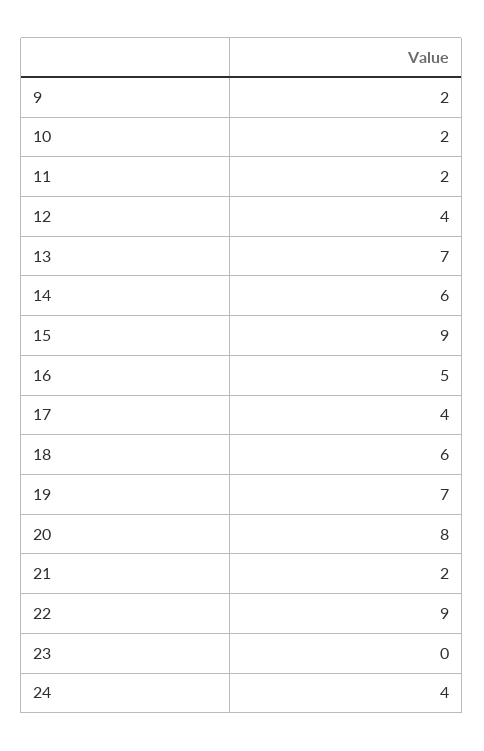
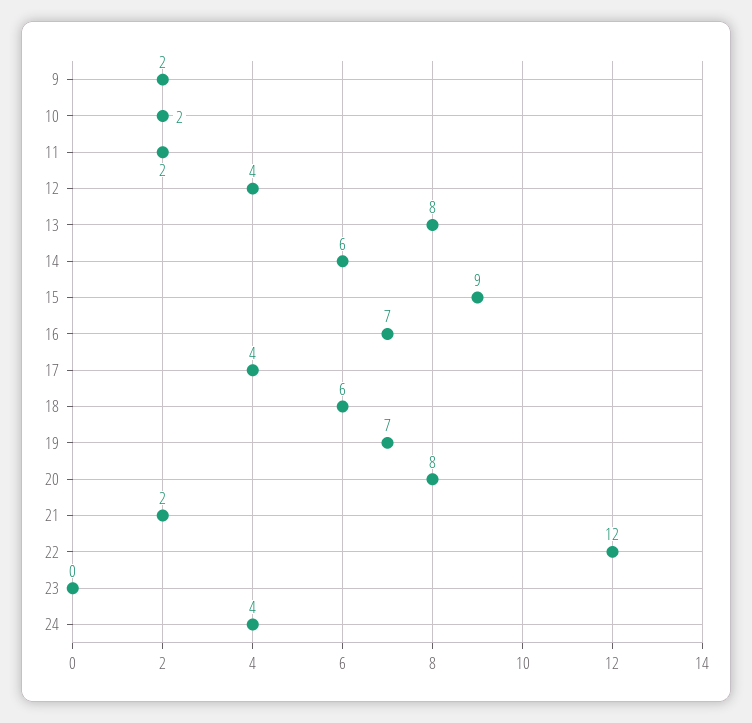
  {
    "9": 2,
    "10": 2,
    "11": 2,
    "12": 4,
-   "13": 7,
+   "13": 8,
    "14": 6,
    "15": 9,
-   "16": 5,
+   "16": 7,
    "17": 4,
    "18": 6,
    "19": 7,
    "20": 8,
    "21": 2,
-   "22": 9,
+   "22": 12,
    "23": 0,
    "24": 4
  }

